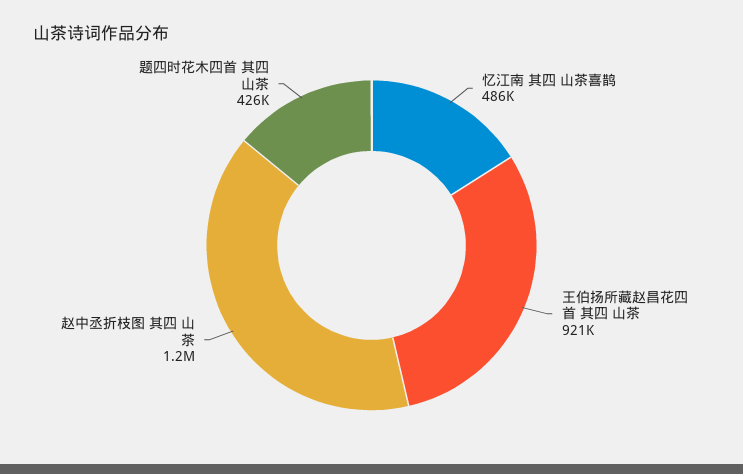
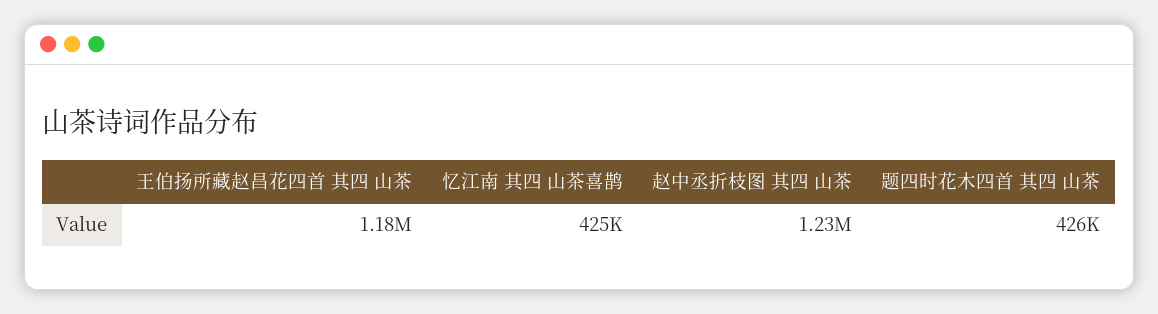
  {
-   "忆江南 其四 山茶喜鹊": 486000,
+   "忆江南 其四 山茶喜鹊": 425000,
-   "王伯扬所藏赵昌花四首 其四 山茶": 921000,
+   "王伯扬所藏赵昌花四首 其四 山茶": 1180000,
    "赵中丞折枝图 其四 山茶": 1230000,
    "题四时花木四首 其四 山茶": 426000
  }

